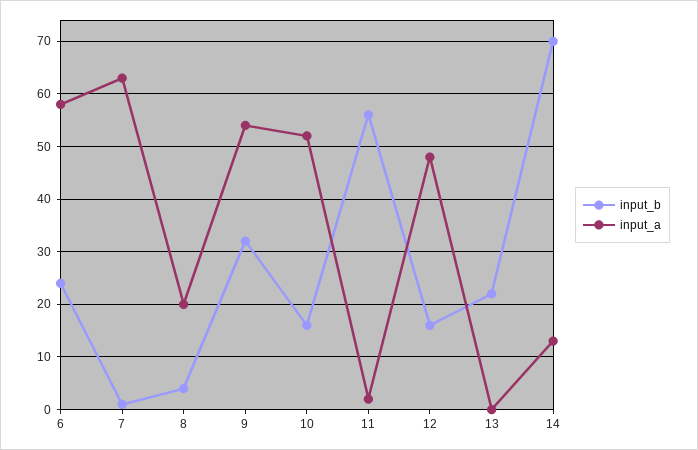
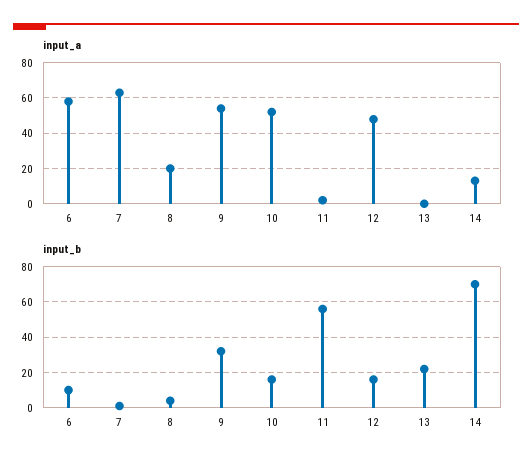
  {
    "input_b": {
-     "6": 25,
+     "6": 10,
      "7": 0,
      "8": 5,
      "9": 30,
      "10": 15,
      "11": 55,
      "12": 15,
      "13": 20,
      "14": 70
    },
    "input_a": {
      "6": 60,
      "7": 65,
      "8": 20,
      "9": 55,
      "10": 50,
      "11": 0,
      "12": 50,
      "13": 0,
      "14": 15
    }
  }

